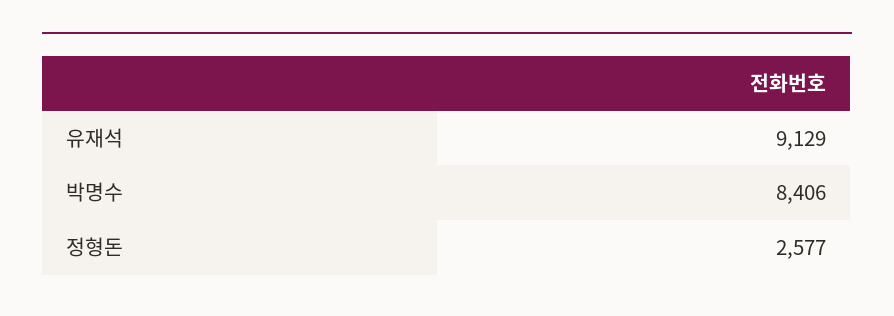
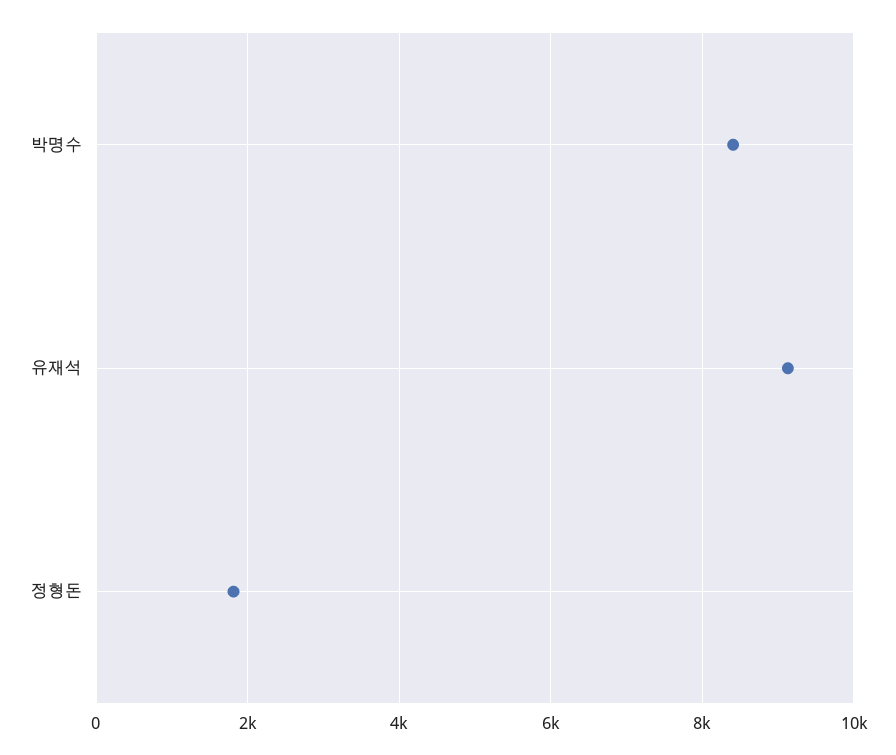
  {
    "유재석": 9129,
    "박명수": 8406,
-   "정형돈": 2577
+   "정형돈": 1800
  }

